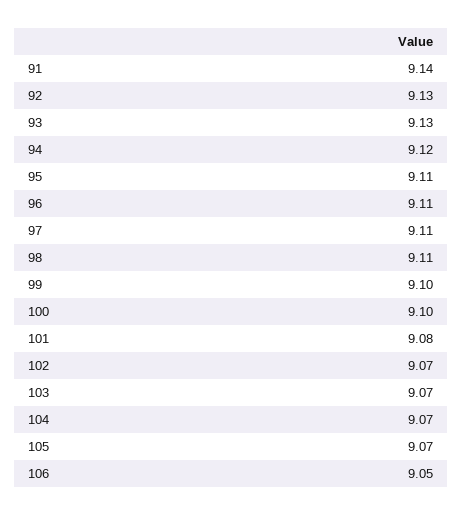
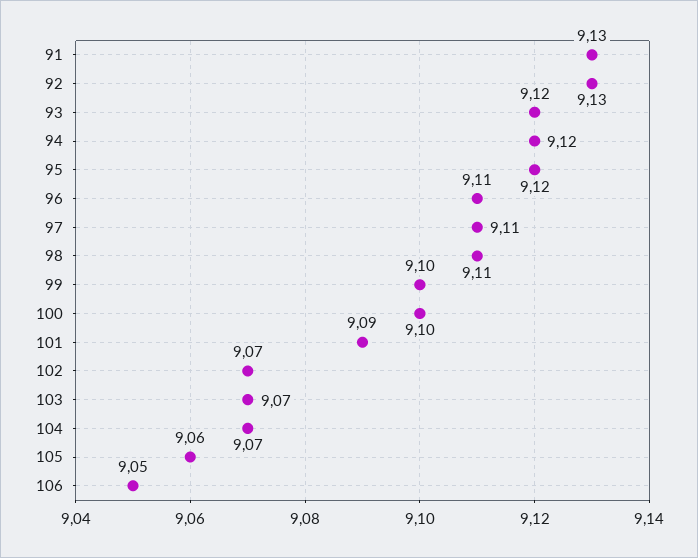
  {
-   "91": 9.14,
+   "91": 9.13,
    "92": 9.13,
-   "93": 9.13,
+   "93": 9.12,
    "94": 9.12,
-   "95": 9.11,
+   "95": 9.12,
    "96": 9.11,
    "97": 9.11,
    "98": 9.11,
    "99": 9.1,
    "100": 9.1,
-   "101": 9.08,
+   "101": 9.09,
    "102": 9.07,
    "103": 9.07,
    "104": 9.07,
-   "105": 9.07,
+   "105": 9.06,
    "106": 9.05
  }

